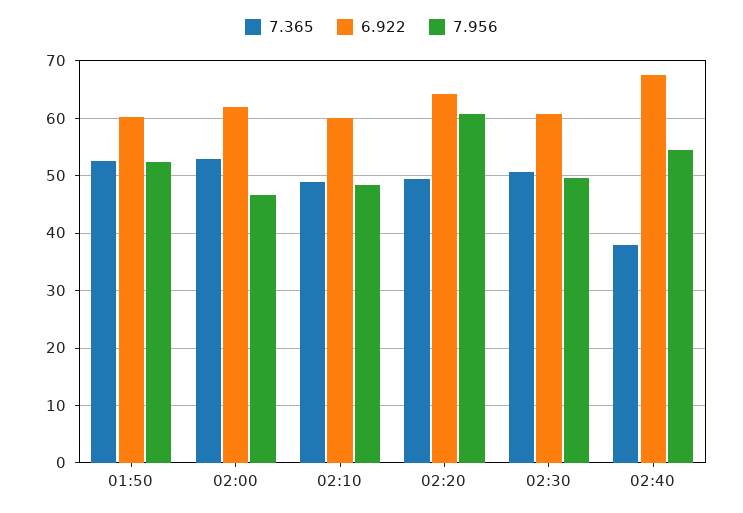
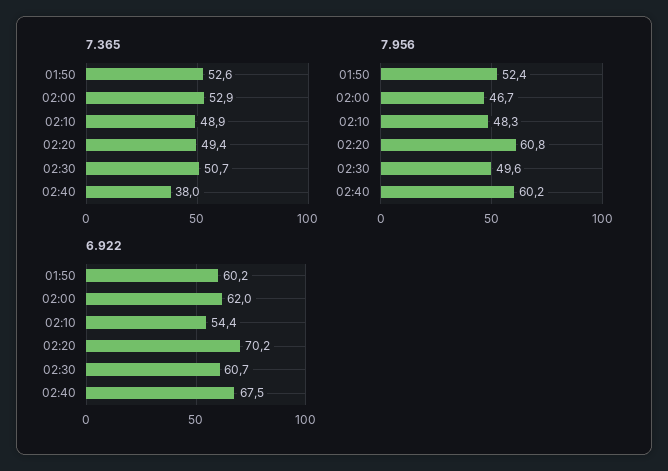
  {
    "7.365": {
      "01:50": 52.6,
      "02:00": 52.9,
      "02:10": 48.9,
      "02:20": 49.4,
      "02:30": 50.7,
      "02:40": 38
    },
    "6.922": {
      "01:50": 60.2,
      "02:00": 62,
-     "02:10": 60,
+     "02:10": 54.4,
-     "02:20": 64,
+     "02:20": 70.2,
      "02:30": 60.7,
      "02:40": 67.5
    },
    "7.956": {
      "01:50": 52.4,
      "02:00": 46.7,
      "02:10": 48.3,
      "02:20": 60.8,
      "02:30": 49.6,
-     "02:40": 54
+     "02:40": 60.2
    }
  }

